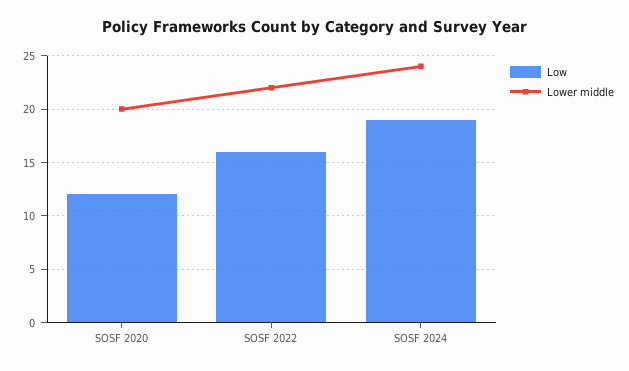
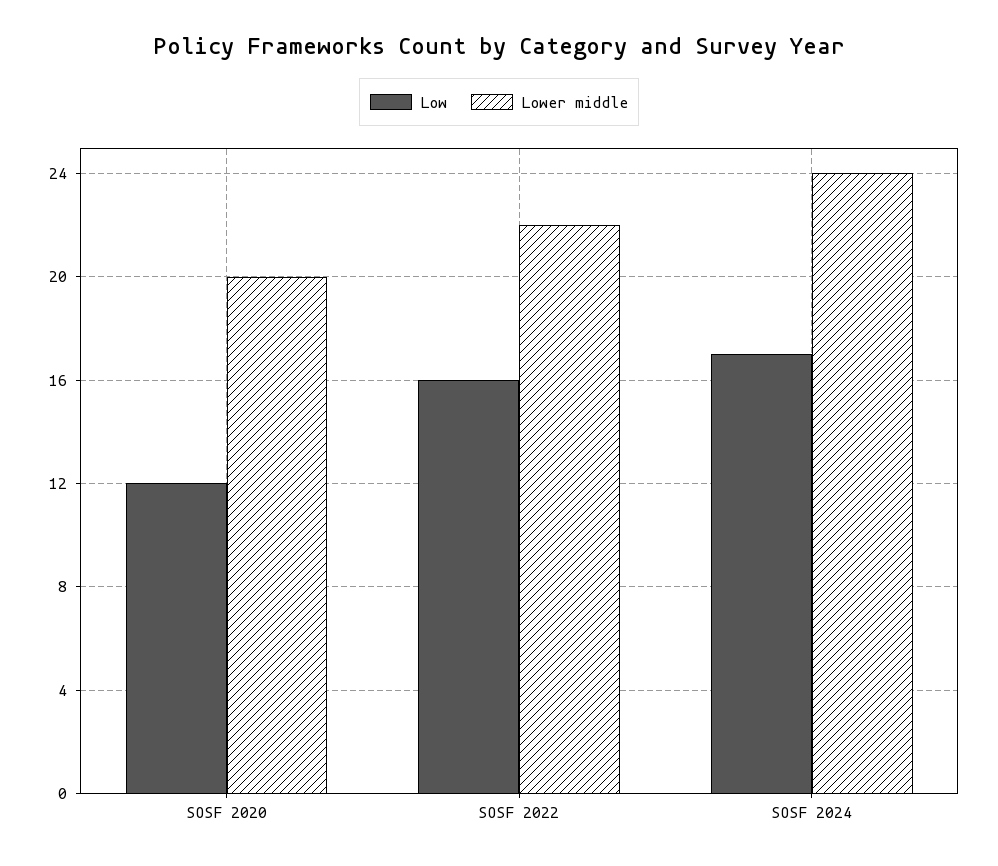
  {
    "Low": {
      "SOSF 2020": 12,
      "SOSF 2022": 16,
-     "SOSF 2024": 19
+     "SOSF 2024": 17
    },
    "Lower middle": {
      "SOSF 2020": 20,
      "SOSF 2022": 22,
      "SOSF 2024": 24
    }
  }

